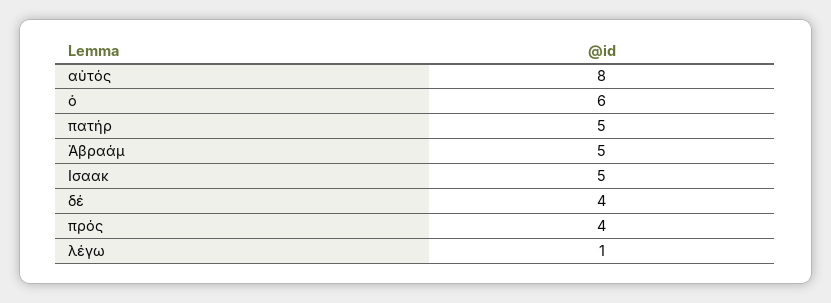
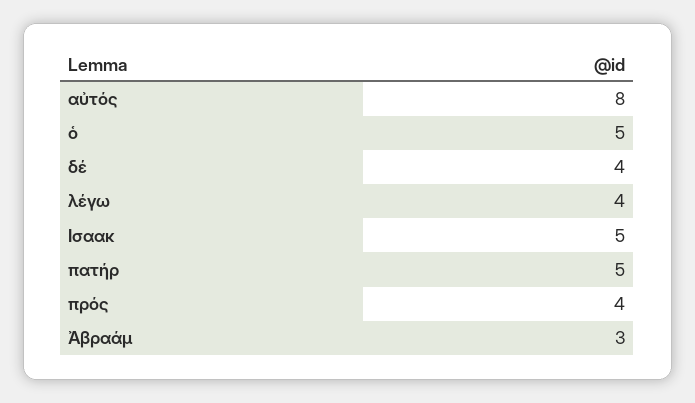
  {
    "αὐτός": 8,
-   "ὁ": 6,
+   "ὁ": 5,
    "πατήρ": 5,
-   "Ἀβραάμ": 5,
+   "Ἀβραάμ": 3,
    "Ισαακ": 5,
    "δέ": 4,
    "πρός": 4,
-   "λέγω": 1
+   "λέγω": 4
  }

